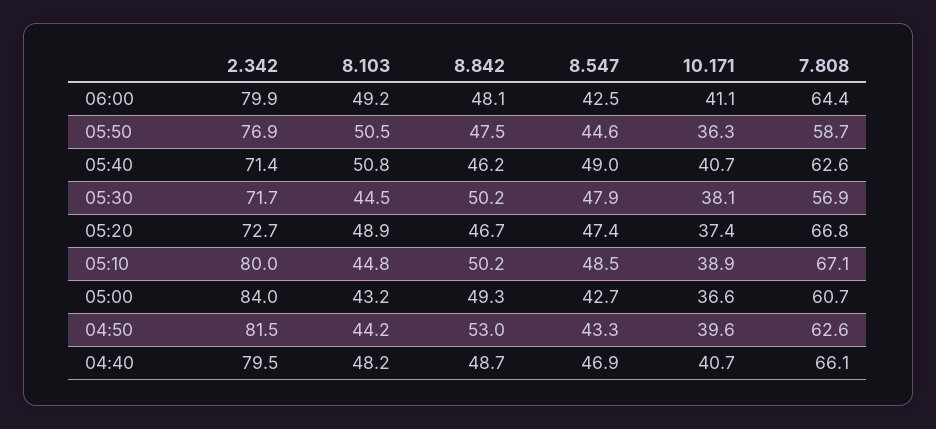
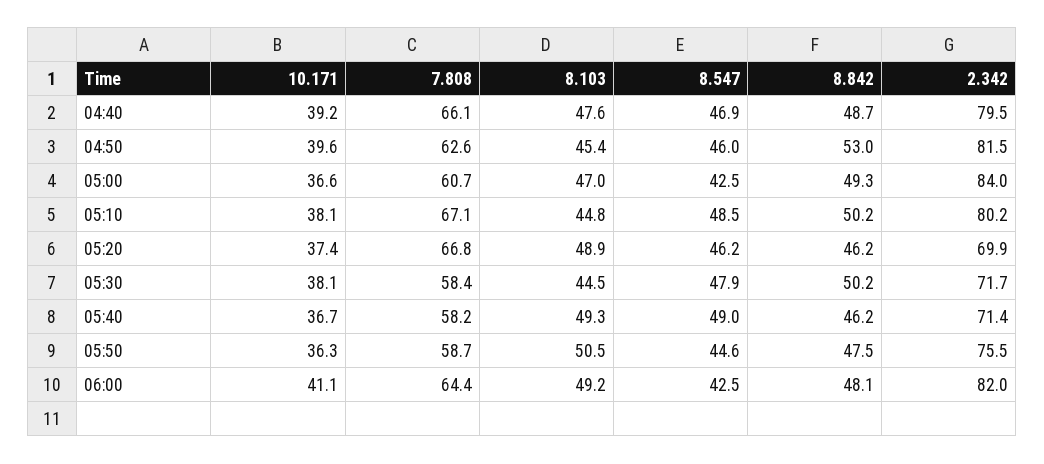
  {
    "2.342": {
-     "06:00": 79.9,
+     "06:00": 82,
-     "05:50": 76.9,
+     "05:50": 75.5,
      "05:40": 71.4,
      "05:30": 71.7,
-     "05:20": 72.7,
+     "05:20": 69.9,
-     "05:10": 80,
+     "05:10": 80.2,
      "05:00": 84,
      "04:50": 81.5,
      "04:40": 79.5
    },
    "8.103": {
      "06:00": 49.2,
      "05:50": 50.5,
-     "05:40": 50.8,
+     "05:40": 49.3,
      "05:30": 44.5,
      "05:20": 48.9,
      "05:10": 44.8,
-     "05:00": 43.2,
+     "05:00": 47,
-     "04:50": 44.2,
+     "04:50": 45.4,
-     "04:40": 48.2
+     "04:40": 47.6
    },
    "8.842": {
      "06:00": 48.1,
      "05:50": 47.5,
      "05:40": 46.2,
      "05:30": 50.2,
-     "05:20": 46.7,
+     "05:20": 46.2,
      "05:10": 50.2,
      "05:00": 49.3,
      "04:50": 53,
      "04:40": 48.7
    },
    "8.547": {
      "06:00": 42.5,
      "05:50": 44.6,
      "05:40": 49,
      "05:30": 47.9,
-     "05:20": 47.4,
+     "05:20": 46.2,
      "05:10": 48.5,
-     "05:00": 42.7,
+     "05:00": 42.5,
-     "04:50": 43.3,
+     "04:50": 46,
      "04:40": 46.9
    },
    "10.171": {
      "06:00": 41.1,
      "05:50": 36.3,
-     "05:40": 40.7,
+     "05:40": 36.7,
      "05:30": 38.1,
      "05:20": 37.4,
-     "05:10": 38.9,
+     "05:10": 38.1,
      "05:00": 36.6,
      "04:50": 39.6,
-     "04:40": 40.7
+     "04:40": 39.2
    },
    "7.808": {
      "06:00": 64.4,
      "05:50": 58.7,
-     "05:40": 62.6,
+     "05:40": 58.2,
-     "05:30": 56.9,
+     "05:30": 58.4,
      "05:20": 66.8,
      "05:10": 67.1,
      "05:00": 60.7,
      "04:50": 62.6,
      "04:40": 66.1
    }
  }

